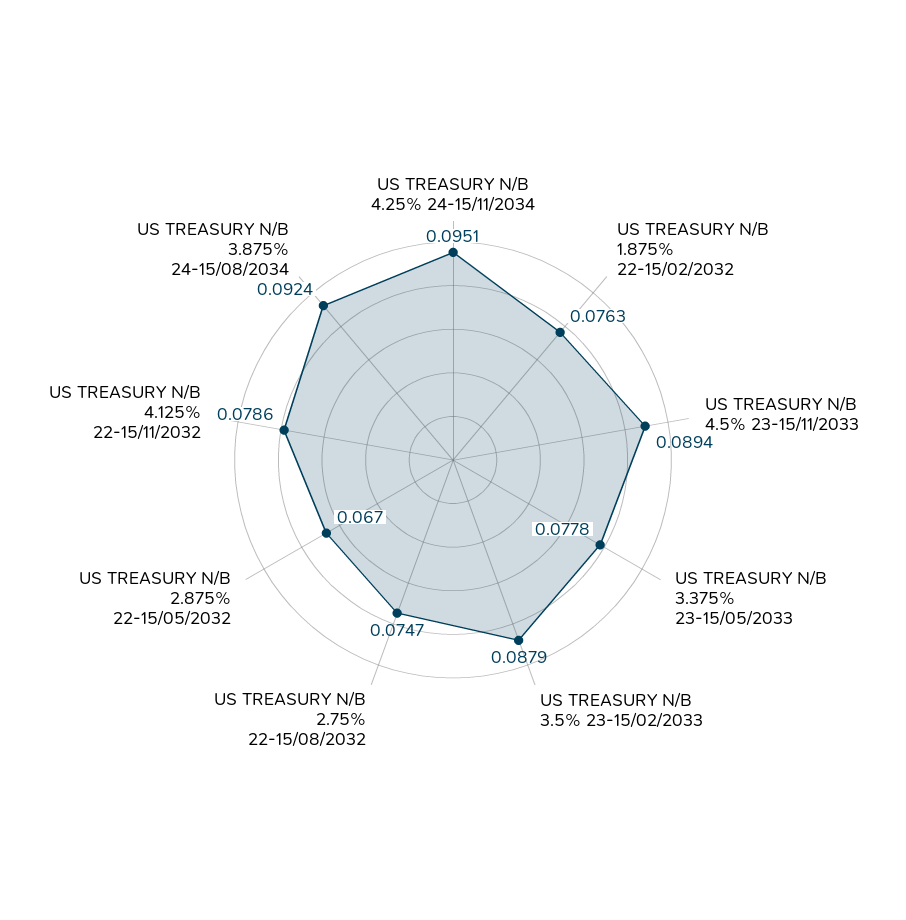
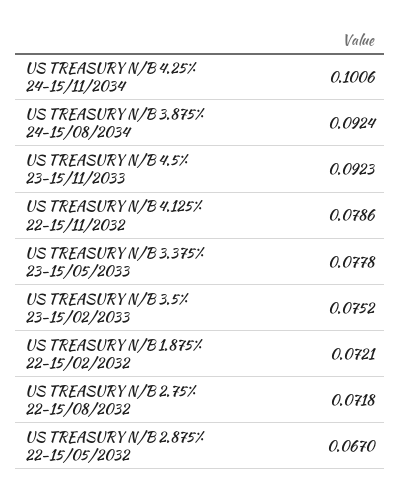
  {
-   "US TREASURY N/B 4.25% 24-15/11/2034": 0.0951,
+   "US TREASURY N/B 4.25% 24-15/11/2034": 0.1006,
-   "US TREASURY N/B 1.875% 22-15/02/2032": 0.0763,
+   "US TREASURY N/B 1.875% 22-15/02/2032": 0.0721,
-   "US TREASURY N/B 4.5% 23-15/11/2033": 0.0894,
+   "US TREASURY N/B 4.5% 23-15/11/2033": 0.0923,
    "US TREASURY N/B 3.375% 23-15/05/2033": 0.0778,
-   "US TREASURY N/B 3.5% 23-15/02/2033": 0.0879,
+   "US TREASURY N/B 3.5% 23-15/02/2033": 0.0752,
-   "US TREASURY N/B 2.75% 22-15/08/2032": 0.0747,
+   "US TREASURY N/B 2.75% 22-15/08/2032": 0.0718,
    "US TREASURY N/B 2.875% 22-15/05/2032": 0.067,
    "US TREASURY N/B 4.125% 22-15/11/2032": 0.0786,
    "US TREASURY N/B 3.875% 24-15/08/2034": 0.0924
  }

